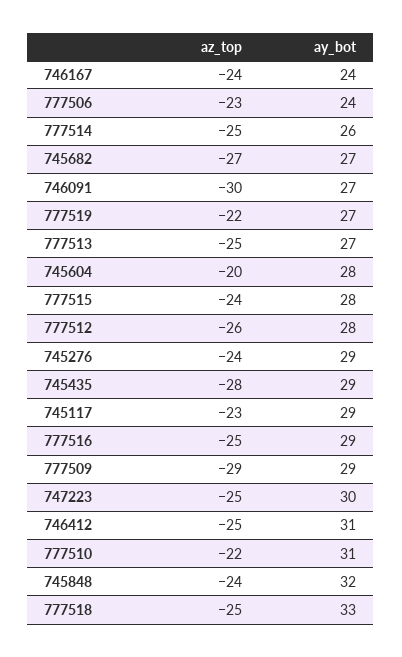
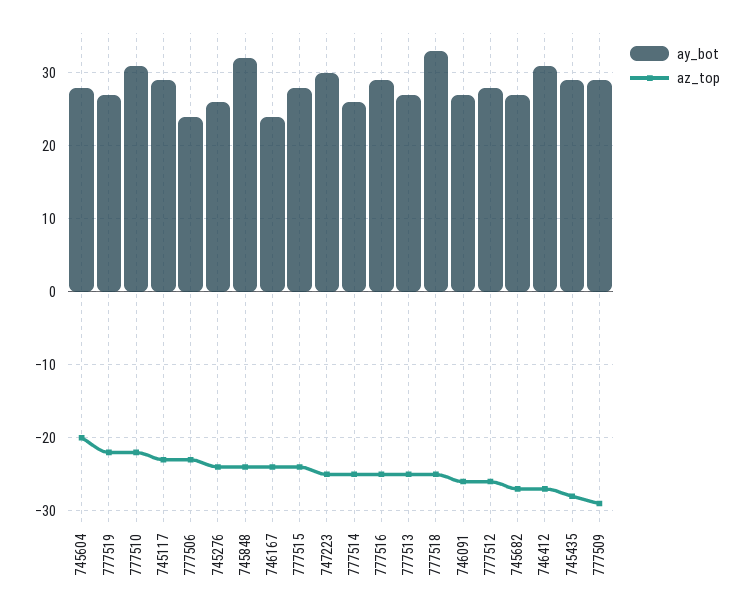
  {
    "az_top": {
      "746167": -24,
      "777506": -23,
      "777514": -25,
      "745682": -27,
-     "746091": -30,
+     "746091": -26,
      "777519": -22,
      "777513": -25,
      "745604": -20,
      "777515": -24,
      "777512": -26,
      "745276": -24,
      "745435": -28,
      "745117": -23,
      "777516": -25,
      "777509": -29,
      "747223": -25,
-     "746412": -25,
+     "746412": -27,
      "777510": -22,
      "745848": -24,
      "777518": -25
    },
    "ay_bot": {
      "746167": 24,
      "777506": 24,
      "777514": 26,
      "745682": 27,
      "746091": 27,
      "777519": 27,
      "777513": 27,
      "745604": 28,
      "777515": 28,
      "777512": 28,
-     "745276": 29,
+     "745276": 26,
      "745435": 29,
      "745117": 29,
      "777516": 29,
      "777509": 29,
      "747223": 30,
      "746412": 31,
      "777510": 31,
      "745848": 32,
      "777518": 33
    }
  }

